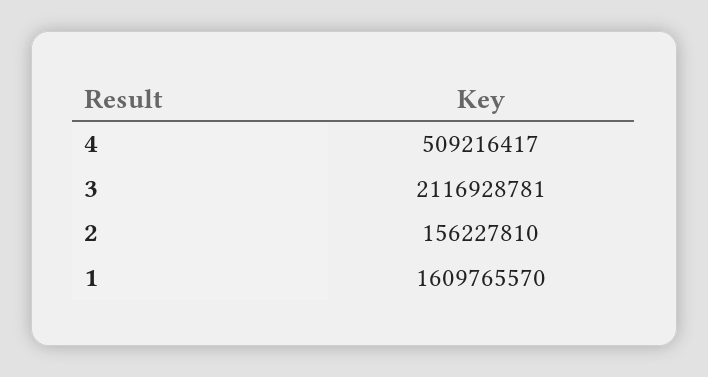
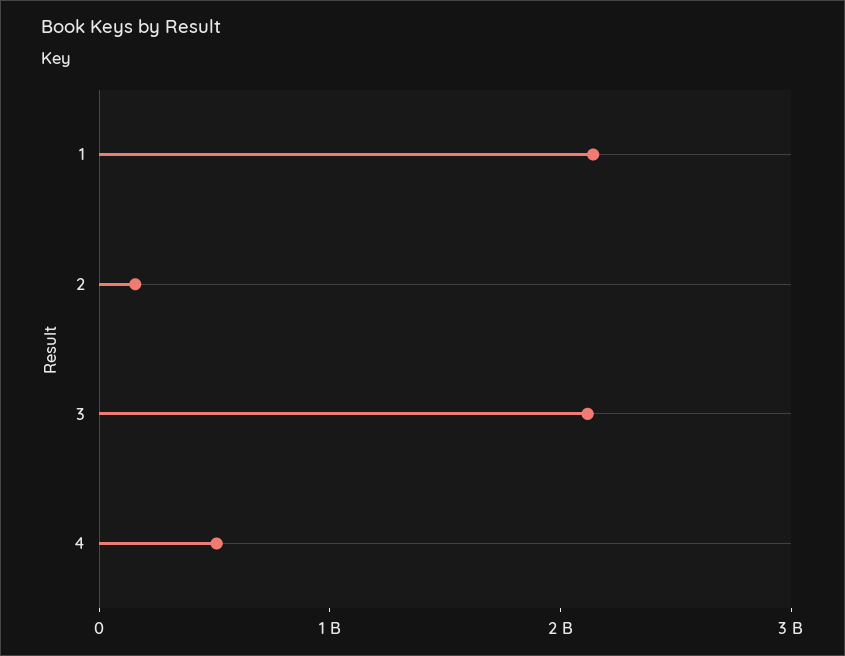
  {
    "4": 509216417,
    "3": 2116928781,
    "2": 156227810,
-   "1": 1609765570
+   "1": 2200000000
  }

